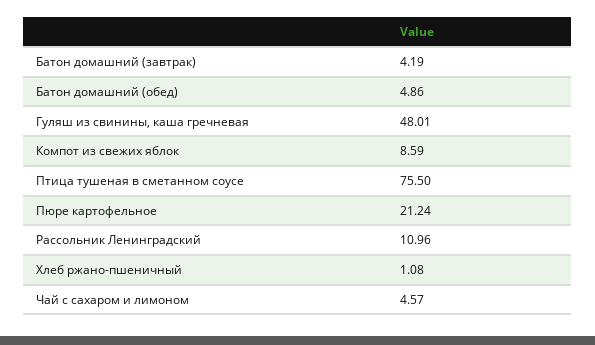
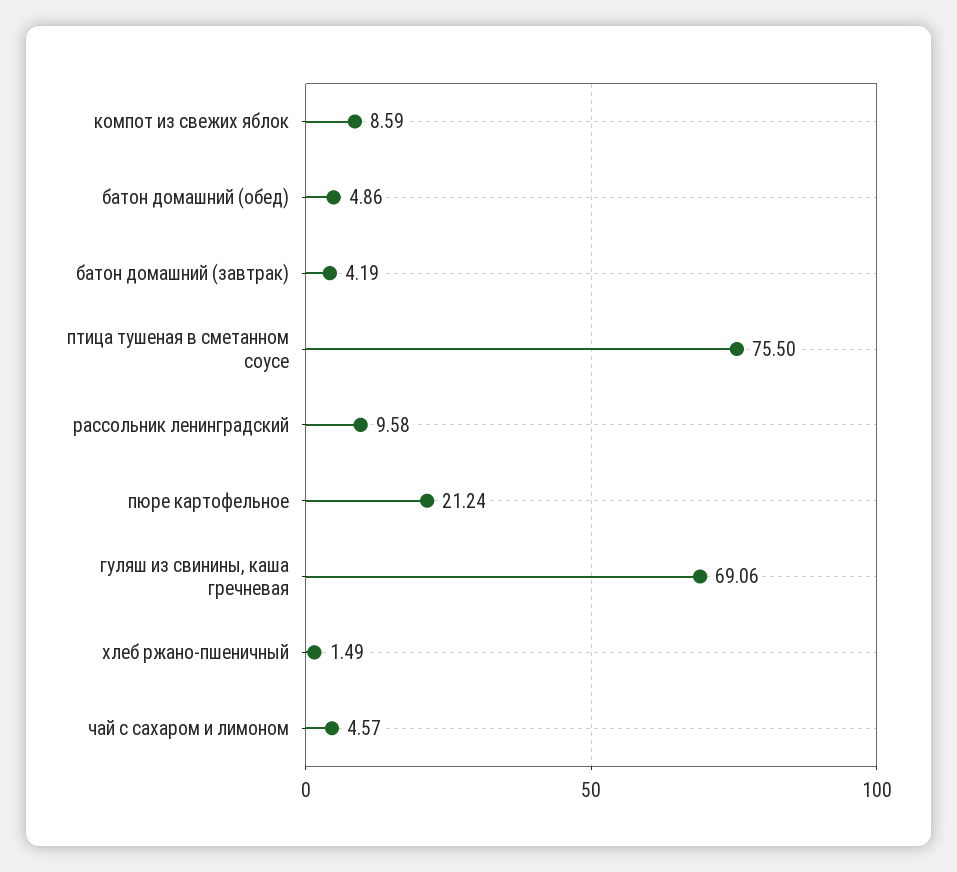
  {
    "Батон домашний (завтрак)": 4.19,
    "Батон домашний (обед)": 4.86,
-   "Гуляш из свинины, каша гречневая": 48.01,
+   "Гуляш из свинины, каша гречневая": 69.06,
    "Компот из свежих яблок": 8.59,
    "Птица тушеная в сметанном соусе": 75.5,
    "Пюре картофельное": 21.24,
-   "Рассольник Ленинградский": 10.96,
+   "Рассольник Ленинградский": 9.58,
-   "Хлеб ржано-пшеничный": 1.08,
+   "Хлеб ржано-пшеничный": 1.49,
    "Чай с сахаром и лимоном": 4.57
  }

